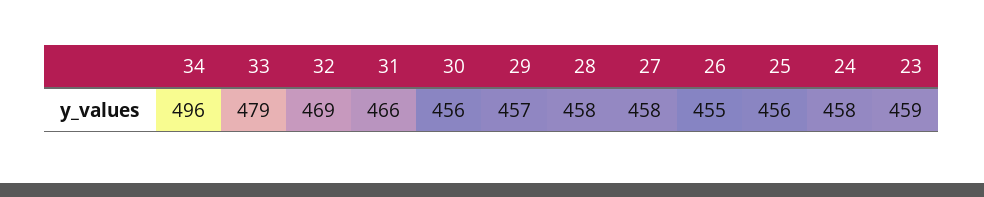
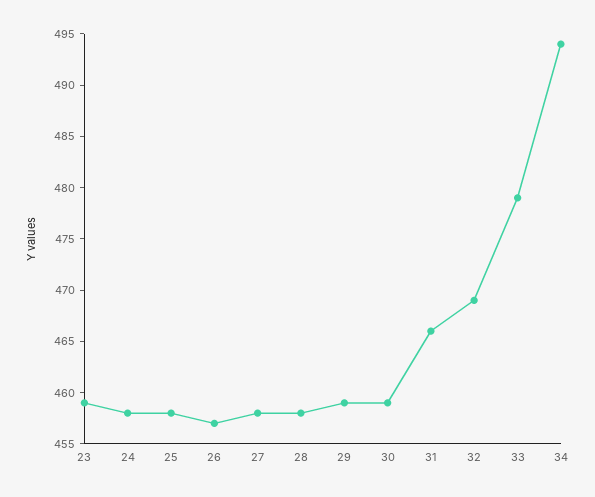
  {
-   "34": 496,
+   "34": 494,
    "33": 479,
    "32": 469,
    "31": 466,
-   "30": 456,
+   "30": 459,
-   "29": 457,
+   "29": 459,
    "28": 458,
    "27": 458,
-   "26": 455,
+   "26": 457,
-   "25": 456,
+   "25": 458,
    "24": 458,
    "23": 459
  }

